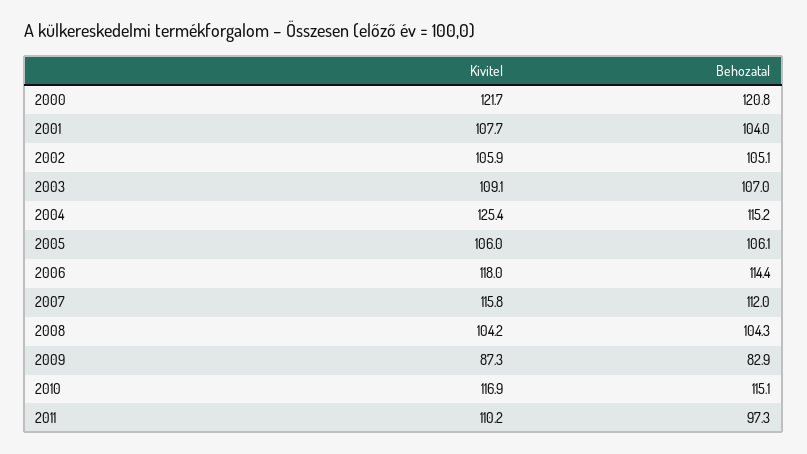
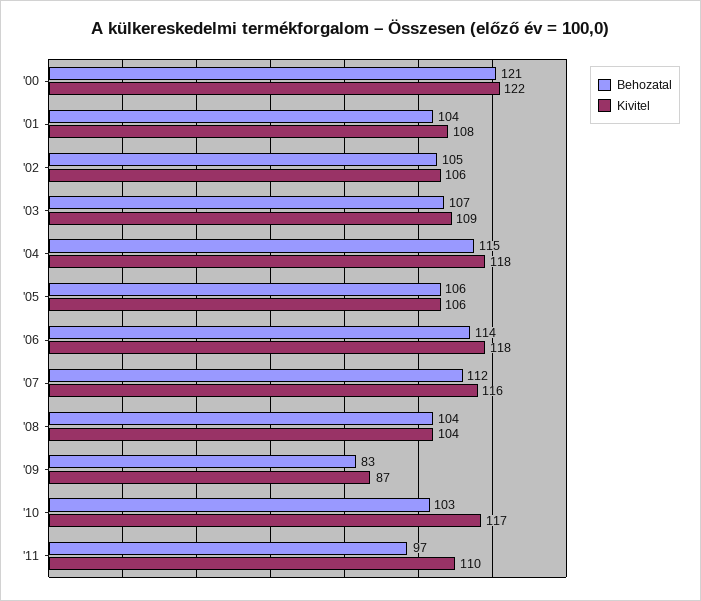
  {
    "Kivitel": {
      "2000": 121.7,
      "2001": 107.7,
      "2002": 105.9,
      "2003": 109.1,
-     "2004": 125.4,
+     "2004": 118,
      "2005": 106,
      "2006": 118,
      "2007": 115.8,
      "2008": 104.2,
      "2009": 87.3,
      "2010": 116.9,
      "2011": 110.2
    },
    "Behozatal": {
      "2000": 120.8,
      "2001": 104,
      "2002": 105.1,
      "2003": 107,
      "2004": 115.2,
      "2005": 106.1,
      "2006": 114.4,
      "2007": 112,
      "2008": 104.3,
      "2009": 82.9,
-     "2010": 115.1,
+     "2010": 103,
      "2011": 97.3
    }
  }

